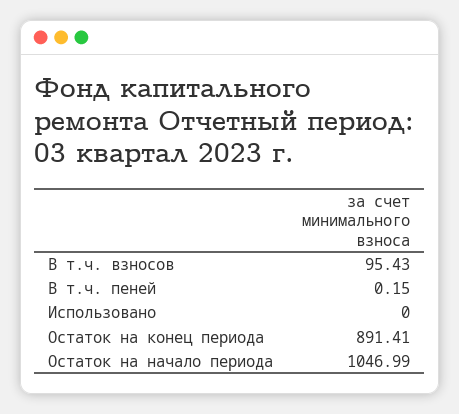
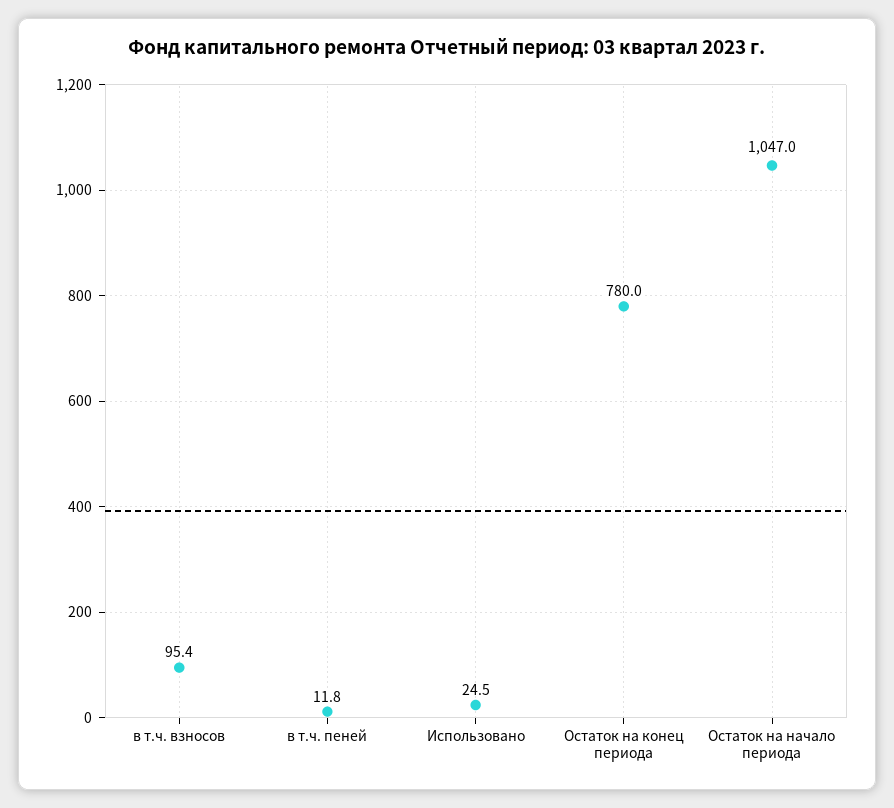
  {
    "В т.ч. взносов": 95.43,
-   "В т.ч. пеней": 0.15,
+   "В т.ч. пеней": 11.8,
-   "Использовано": 0,
+   "Использовано": 24.5,
-   "Остаток на конец периода": 891.41,
+   "Остаток на конец периода": 780,
    "Остаток на начало периода": 1046.99
  }

